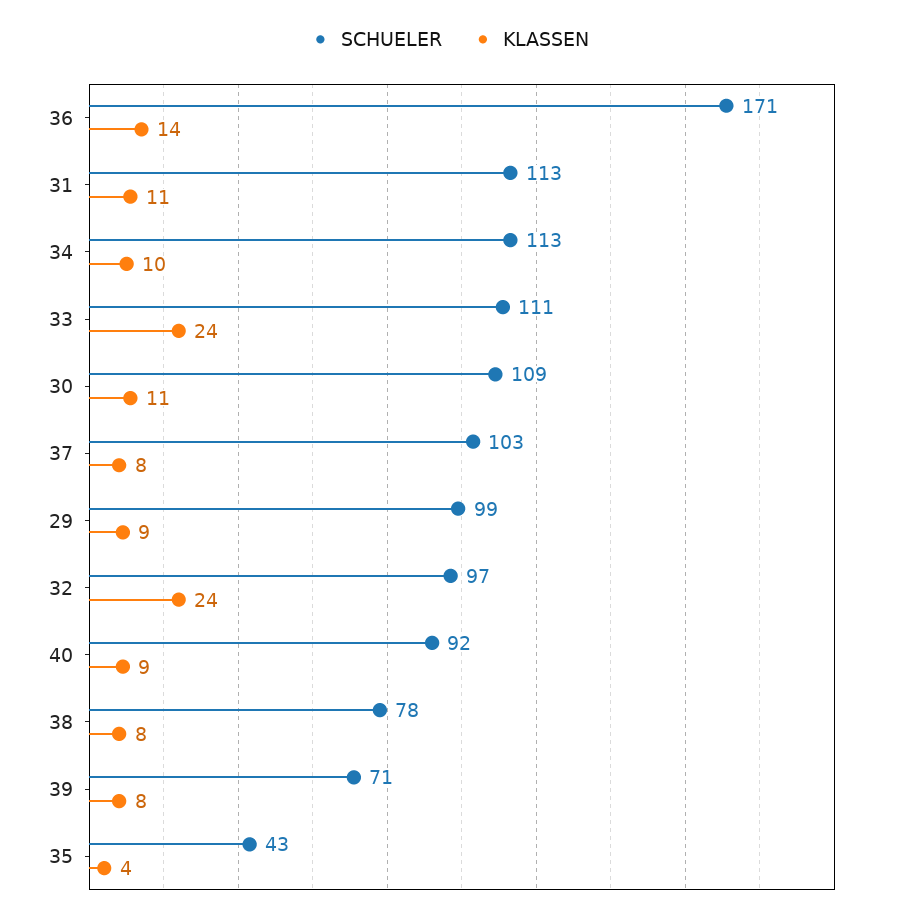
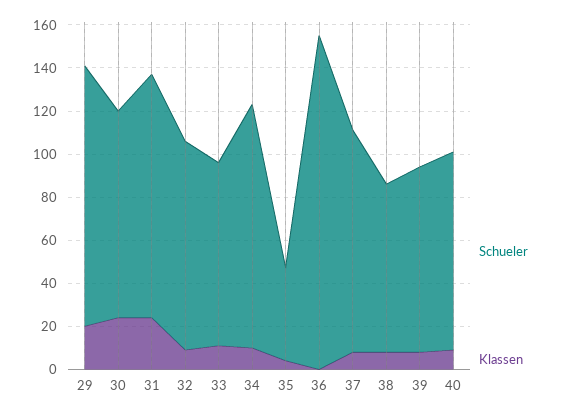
  {
    "SCHUELER": {
-     "36": 171,
+     "36": 155,
      "31": 113,
      "34": 113,
-     "33": 111,
+     "33": 85,
-     "30": 109,
+     "30": 95,
      "37": 103,
-     "29": 99,
+     "29": 120,
      "32": 97,
      "40": 92,
      "38": 78,
-     "39": 71,
+     "39": 85,
      "35": 43
    },
    "KLASSEN": {
-     "36": 14,
+     "36": 0,
-     "31": 11,
+     "31": 25,
      "34": 10,
-     "33": 24,
+     "33": 10,
-     "30": 11,
+     "30": 25,
      "37": 8,
-     "29": 9,
+     "29": 20,
-     "32": 24,
+     "32": 10,
      "40": 9,
      "38": 8,
      "39": 8,
      "35": 4
    }
  }

